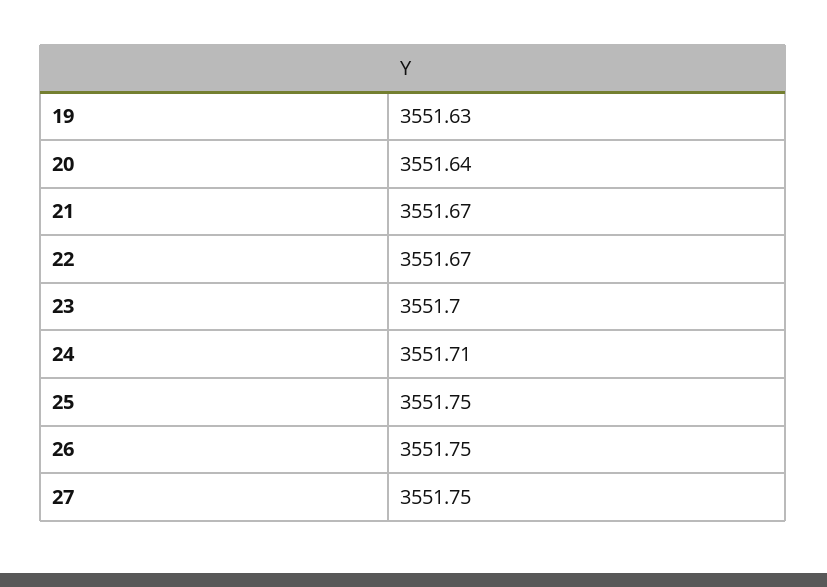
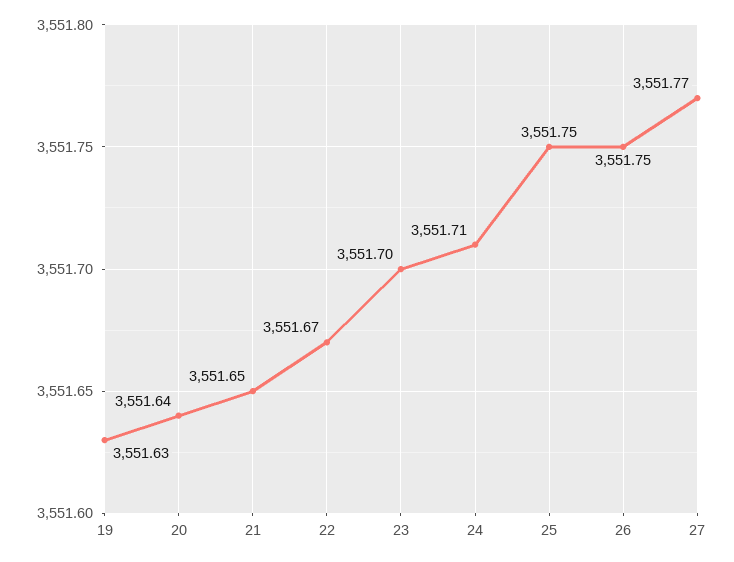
  {
    "19": 3551.63,
    "20": 3551.64,
-   "21": 3551.67,
+   "21": 3551.65,
    "22": 3551.67,
    "23": 3551.7,
    "24": 3551.71,
    "25": 3551.75,
    "26": 3551.75,
-   "27": 3551.75
+   "27": 3551.77
  }

